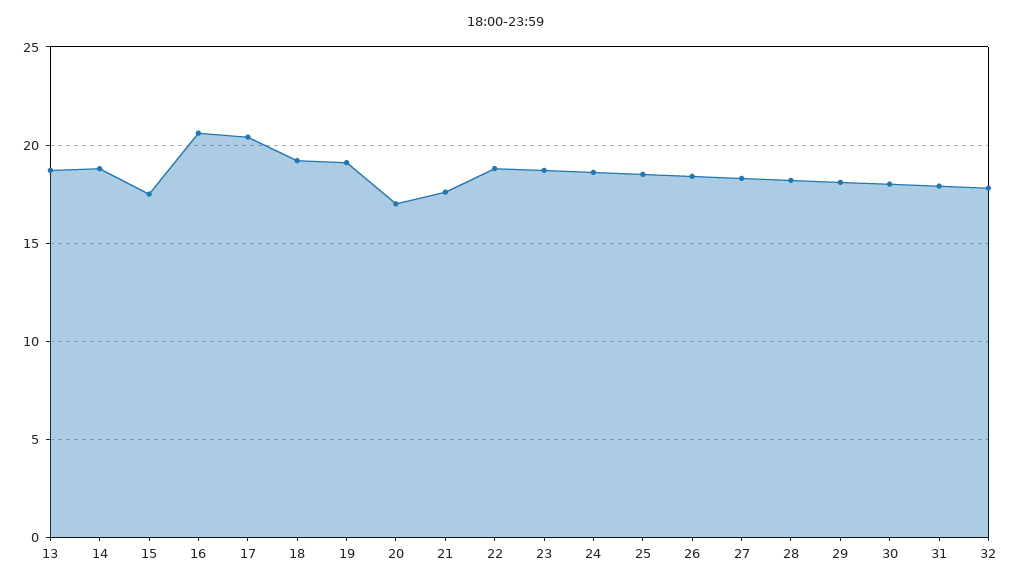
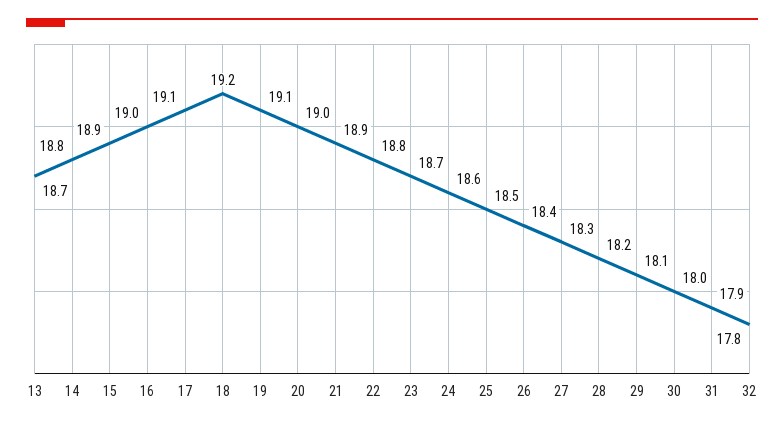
  {
    "13": 18.7,
    "14": 18.8,
-   "15": 17.5,
+   "15": 18.9,
-   "16": 20.5,
+   "16": 19,
-   "17": 20.5,
+   "17": 19.1,
    "18": 19.2,
    "19": 19.1,
-   "20": 17,
+   "20": 19,
-   "21": 17.5,
+   "21": 18.9,
    "22": 18.8,
    "23": 18.7,
    "24": 18.6,
    "25": 18.5,
    "26": 18.4,
    "27": 18.3,
    "28": 18.2,
    "29": 18.1,
    "30": 18,
    "31": 17.9,
    "32": 17.8
  }

